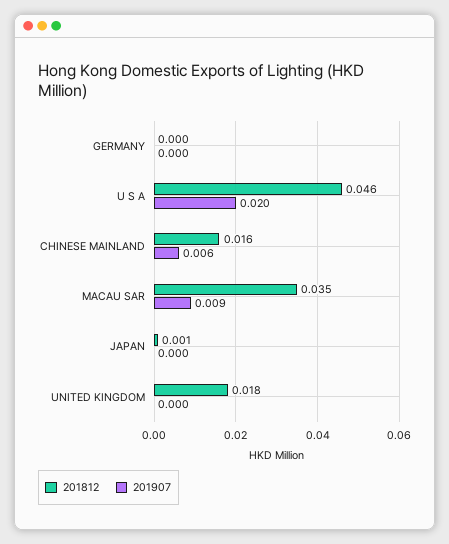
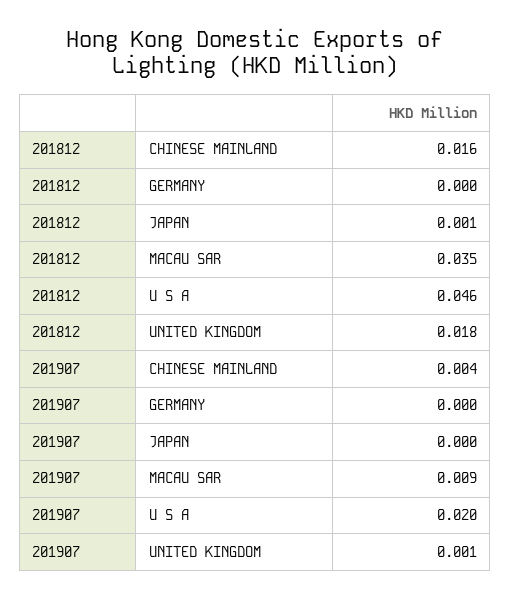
  {
    "201812": {
      "GERMANY": 0,
      "U S A": 0.046,
      "CHINESE MAINLAND": 0.016,
      "MACAU SAR": 0.035,
      "JAPAN": 0.001,
      "UNITED KINGDOM": 0.018
    },
    "201907": {
      "GERMANY": 0,
      "U S A": 0.02,
-     "CHINESE MAINLAND": 0.006,
+     "CHINESE MAINLAND": 0.004,
      "MACAU SAR": 0.009,
      "JAPAN": 0,
-     "UNITED KINGDOM": 0
+     "UNITED KINGDOM": 0.001
    }
  }

